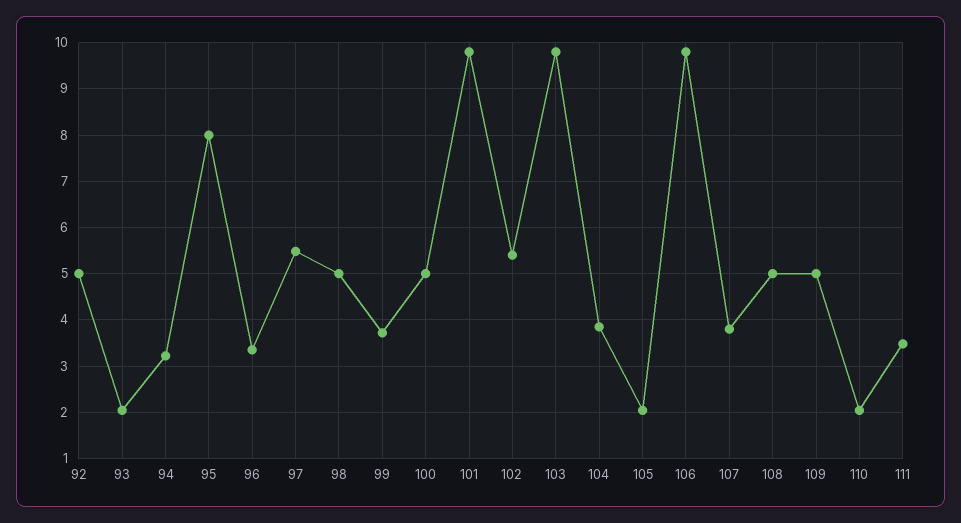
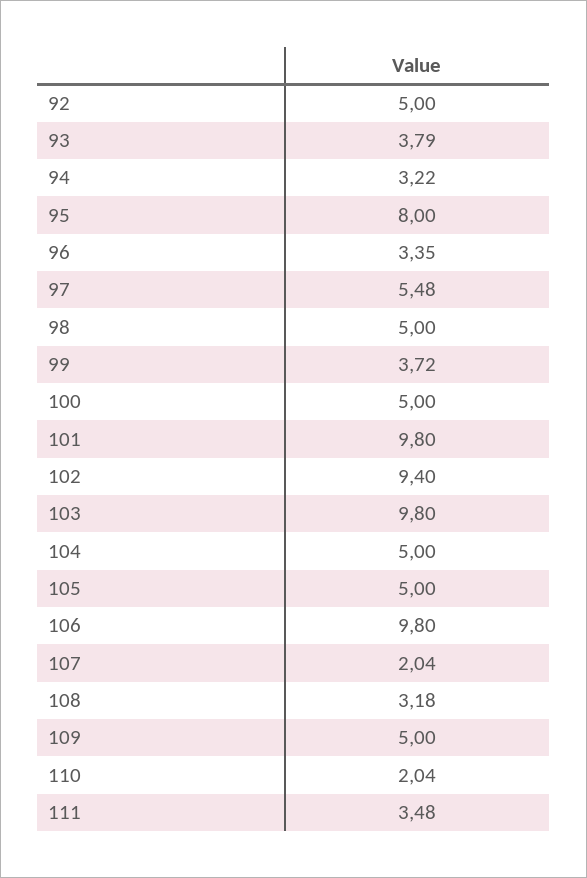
  {
    "92": 5,
-   "93": 2,
+   "93": 3.79,
    "94": 3.22,
    "95": 8,
    "96": 3.35,
    "97": 5.48,
    "98": 5,
    "99": 3.72,
    "100": 5,
    "101": 9.8,
-   "102": 5.4,
+   "102": 9.4,
    "103": 9.8,
-   "104": 3.8,
+   "104": 5,
-   "105": 2,
+   "105": 5,
    "106": 9.8,
-   "107": 3.8,
+   "107": 2.04,
-   "108": 5,
+   "108": 3.18,
    "109": 5,
    "110": 2.04,
    "111": 3.48
  }

